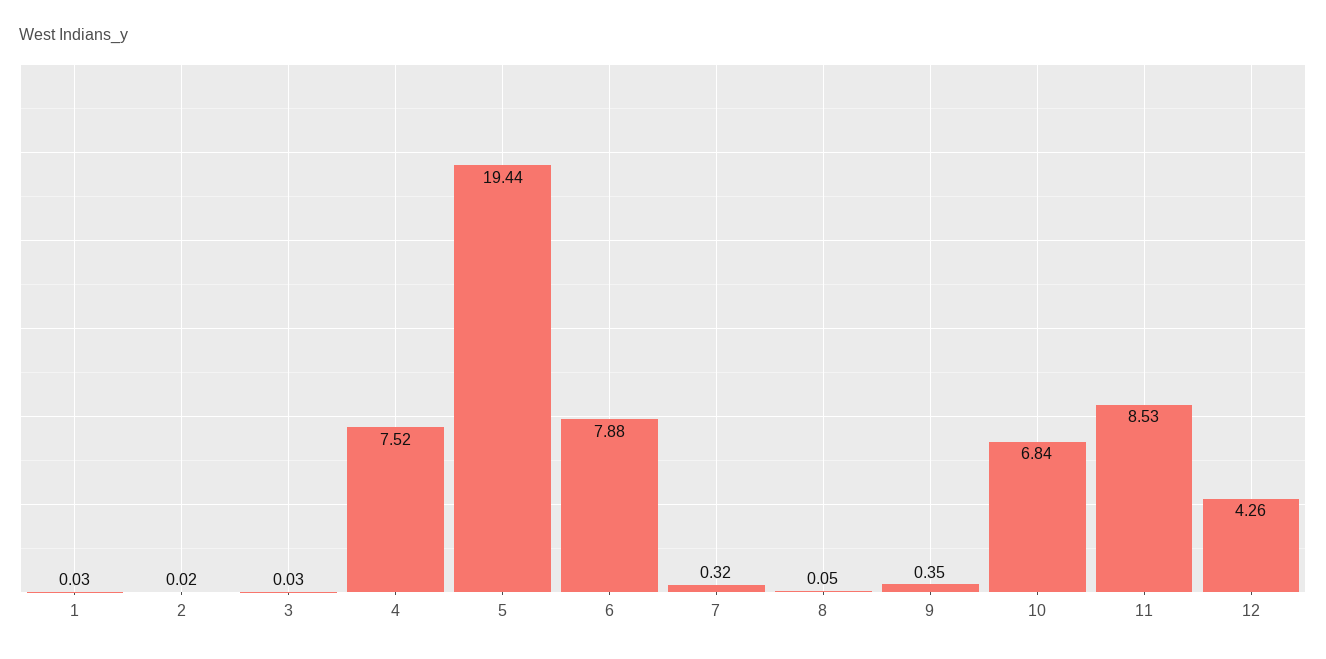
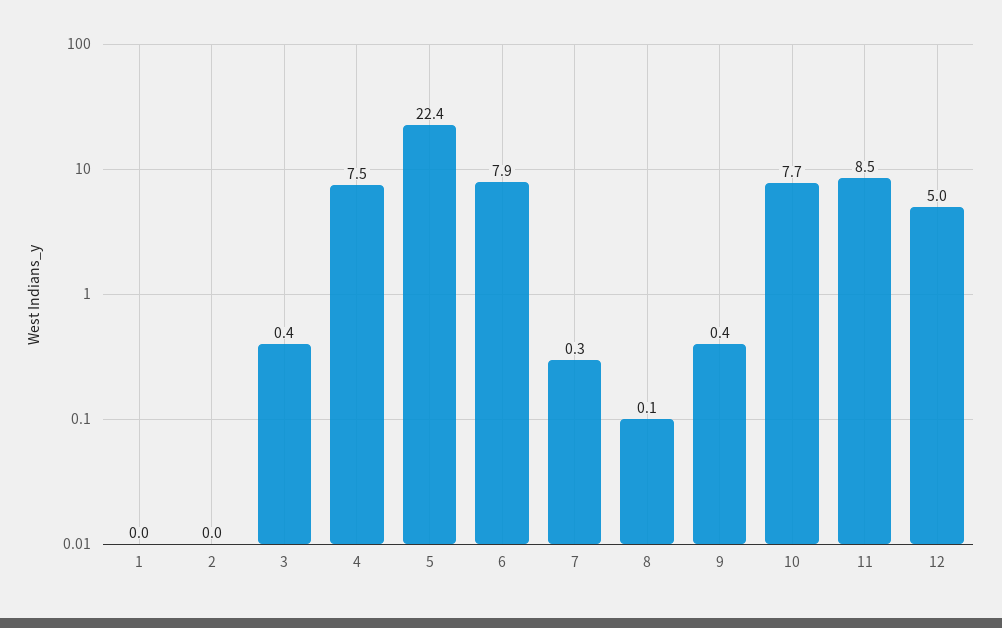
  {
    "1": 0.03,
    "2": 0.02,
-   "3": 0.03,
+   "3": 0.4,
    "4": 7.52,
-   "5": 19.44,
+   "5": 22.4,
    "6": 7.88,
    "7": 0.32,
    "8": 0.05,
    "9": 0.35,
-   "10": 6.84,
+   "10": 7.7,
    "11": 8.53,
-   "12": 4.26
+   "12": 5
  }

